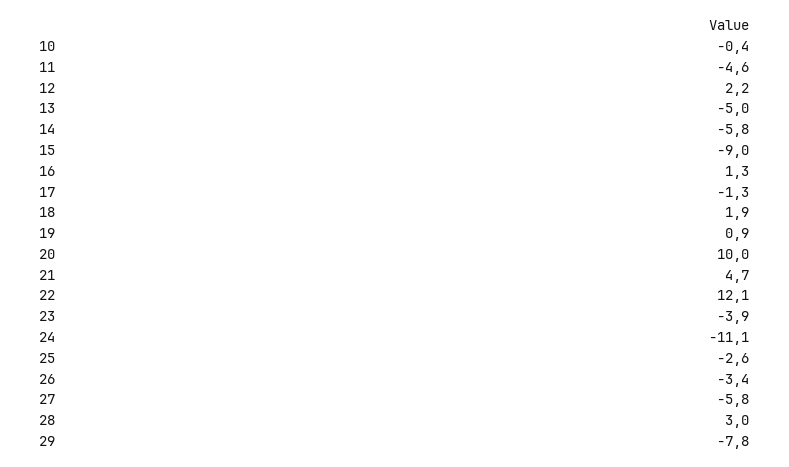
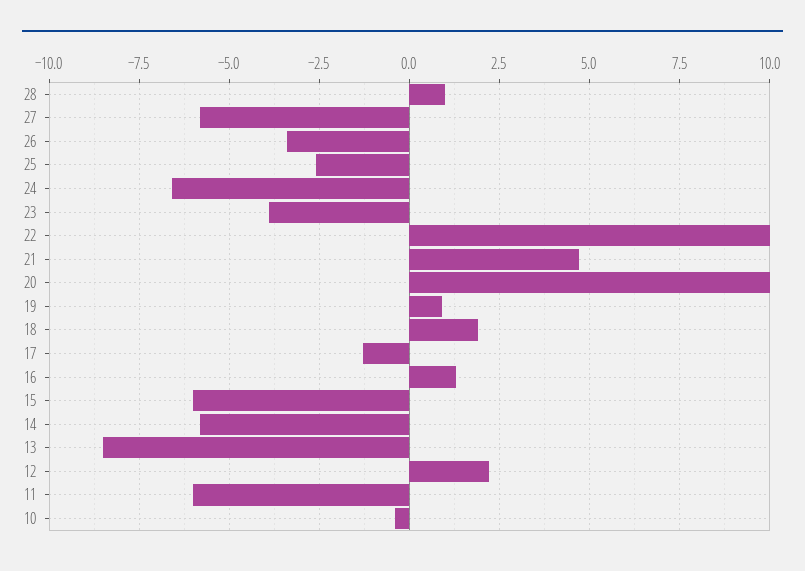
  {
    "10": -0.4,
-   "11": -4.6,
+   "11": -6,
    "12": 2.2,
-   "13": -5,
+   "13": -8.5,
    "14": -5.8,
-   "15": -9,
+   "15": -6,
    "16": 1.3,
    "17": -1.3,
    "18": 1.9,
    "19": 0.9,
    "20": 10,
    "21": 4.7,
-   "22": 12.1,
+   "22": 10,
    "23": -3.9,
-   "24": -11.1,
+   "24": -6.5,
    "25": -2.6,
    "26": -3.4,
    "27": -5.8,
-   "28": 3,
+   "28": 1
-   "29": -7.8
  }

